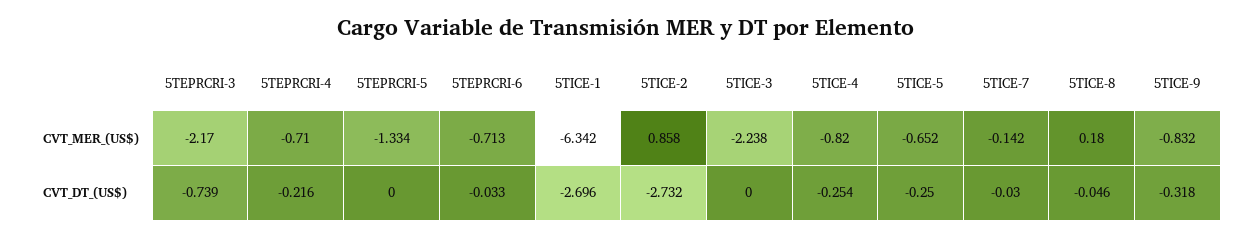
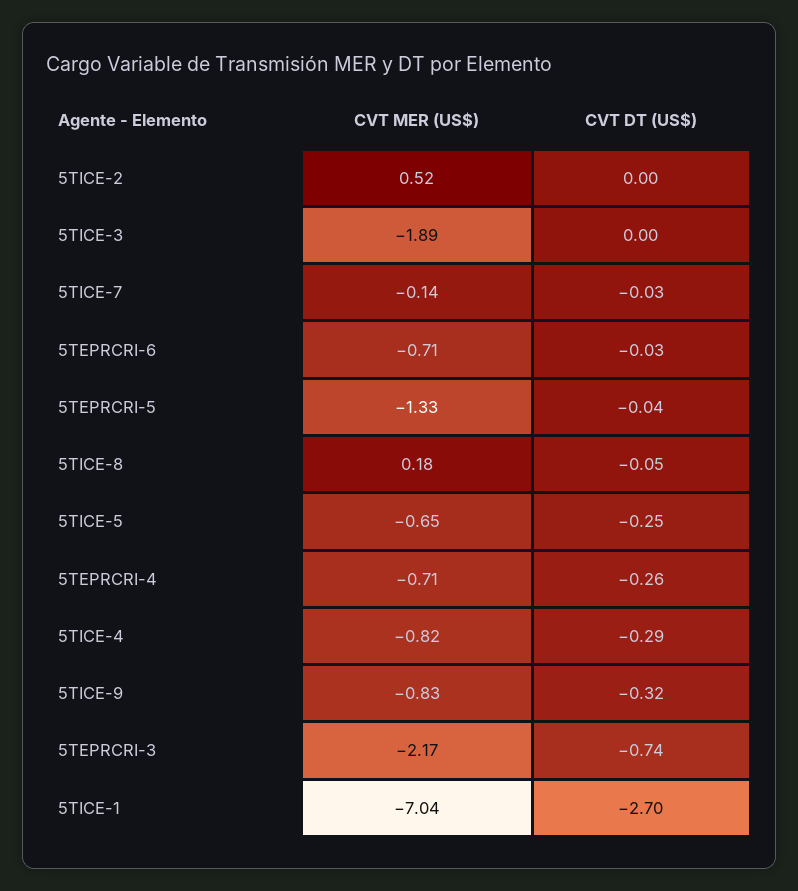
  {
    "5TEPRCRI-3": {
      "CVT_MER_(US$)": -2.17,
      "CVT_DT_(US$)": -0.739
    },
    "5TEPRCRI-4": {
      "CVT_MER_(US$)": -0.71,
-     "CVT_DT_(US$)": -0.216
+     "CVT_DT_(US$)": -0.26
    },
    "5TEPRCRI-5": {
      "CVT_MER_(US$)": -1.334,
-     "CVT_DT_(US$)": 0
+     "CVT_DT_(US$)": -0.04
    },
    "5TEPRCRI-6": {
      "CVT_MER_(US$)": -0.713,
      "CVT_DT_(US$)": -0.033
    },
    "5TICE-1": {
-     "CVT_MER_(US$)": -6.342,
+     "CVT_MER_(US$)": -7.04,
      "CVT_DT_(US$)": -2.696
    },
    "5TICE-2": {
-     "CVT_MER_(US$)": 0.858,
+     "CVT_MER_(US$)": 0.52,
-     "CVT_DT_(US$)": -2.732
+     "CVT_DT_(US$)": 0
    },
    "5TICE-3": {
-     "CVT_MER_(US$)": -2.238,
+     "CVT_MER_(US$)": -1.89,
      "CVT_DT_(US$)": 0
    },
    "5TICE-4": {
      "CVT_MER_(US$)": -0.82,
-     "CVT_DT_(US$)": -0.254
+     "CVT_DT_(US$)": -0.29
    },
    "5TICE-5": {
      "CVT_MER_(US$)": -0.652,
      "CVT_DT_(US$)": -0.25
    },
    "5TICE-7": {
      "CVT_MER_(US$)": -0.142,
      "CVT_DT_(US$)": -0.03
    },
    "5TICE-8": {
      "CVT_MER_(US$)": 0.18,
      "CVT_DT_(US$)": -0.046
    },
    "5TICE-9": {
      "CVT_MER_(US$)": -0.832,
      "CVT_DT_(US$)": -0.318
    }
  }

